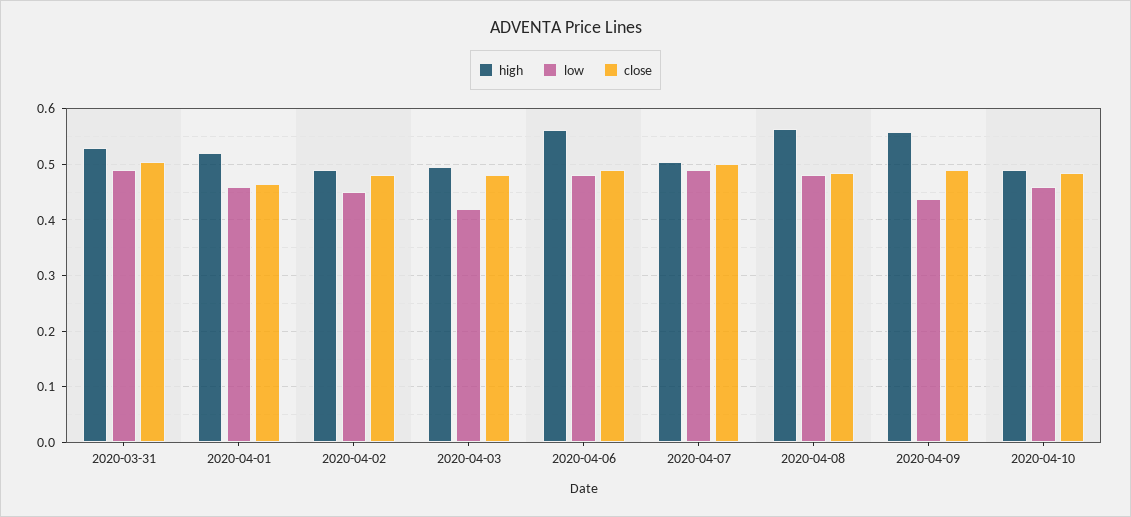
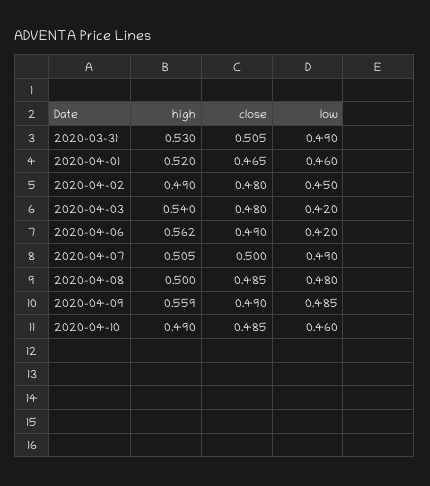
  {
    "high": {
      "2020-03-31": 0.53,
      "2020-04-01": 0.52,
      "2020-04-02": 0.49,
-     "2020-04-03": 0.5,
+     "2020-04-03": 0.54,
      "2020-04-06": 0.562,
      "2020-04-07": 0.505,
-     "2020-04-08": 0.56,
+     "2020-04-08": 0.5,
      "2020-04-09": 0.559,
      "2020-04-10": 0.49
    },
    "low": {
      "2020-03-31": 0.49,
      "2020-04-01": 0.46,
      "2020-04-02": 0.45,
      "2020-04-03": 0.42,
-     "2020-04-06": 0.48,
+     "2020-04-06": 0.42,
      "2020-04-07": 0.49,
      "2020-04-08": 0.48,
-     "2020-04-09": 0.44,
+     "2020-04-09": 0.485,
      "2020-04-10": 0.46
    },
    "close": {
      "2020-03-31": 0.505,
      "2020-04-01": 0.465,
      "2020-04-02": 0.48,
      "2020-04-03": 0.48,
      "2020-04-06": 0.49,
      "2020-04-07": 0.5,
      "2020-04-08": 0.485,
      "2020-04-09": 0.49,
      "2020-04-10": 0.485
    }
  }

